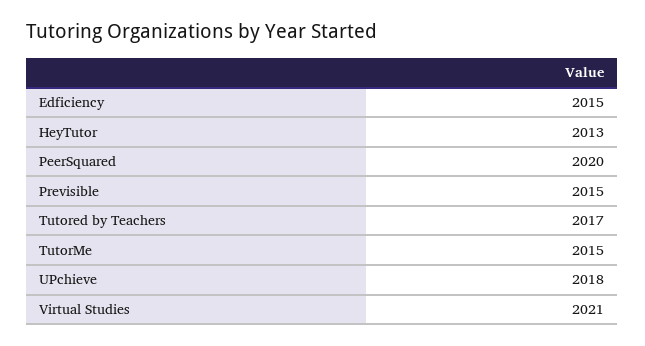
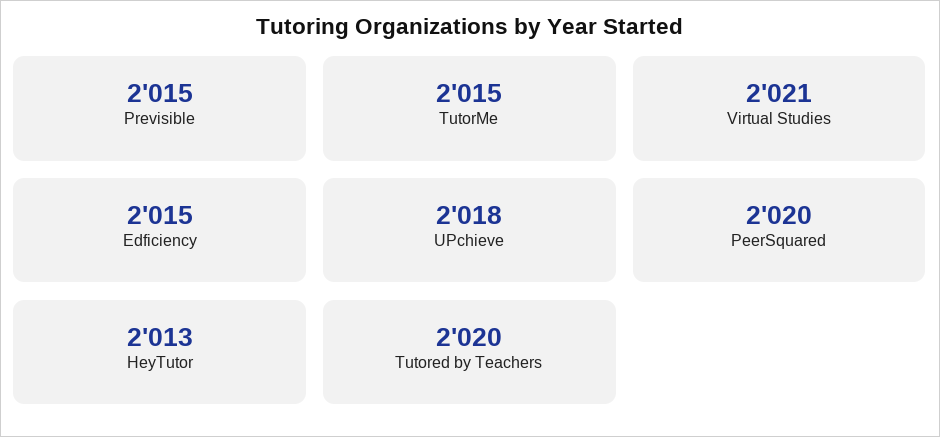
  {
    "Edficiency": 2015,
    "HeyTutor": 2013,
    "PeerSquared": 2020,
    "Previsible": 2015,
-   "Tutored by Teachers": 2017,
+   "Tutored by Teachers": 2020,
    "TutorMe": 2015,
    "UPchieve": 2018,
    "Virtual Studies": 2021
  }

